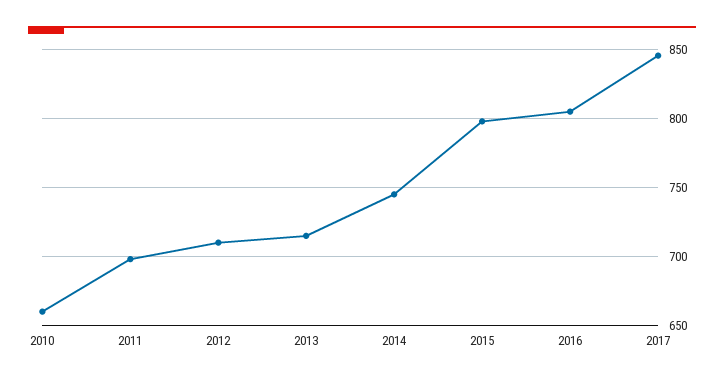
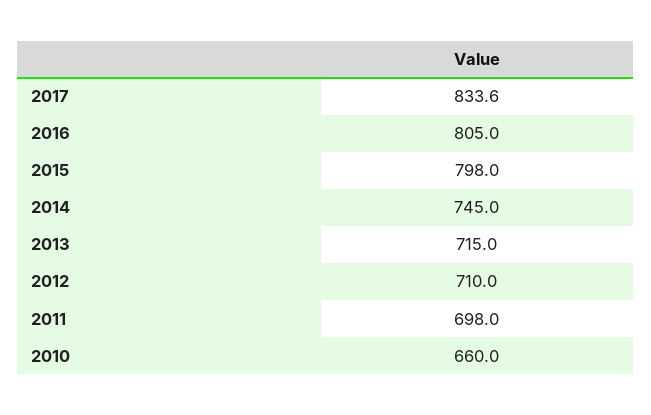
  {
    "2010": 660,
    "2011": 698,
    "2012": 710,
    "2013": 715,
    "2014": 745,
    "2015": 798,
    "2016": 805,
-   "2017": 845
+   "2017": 833.6
  }

